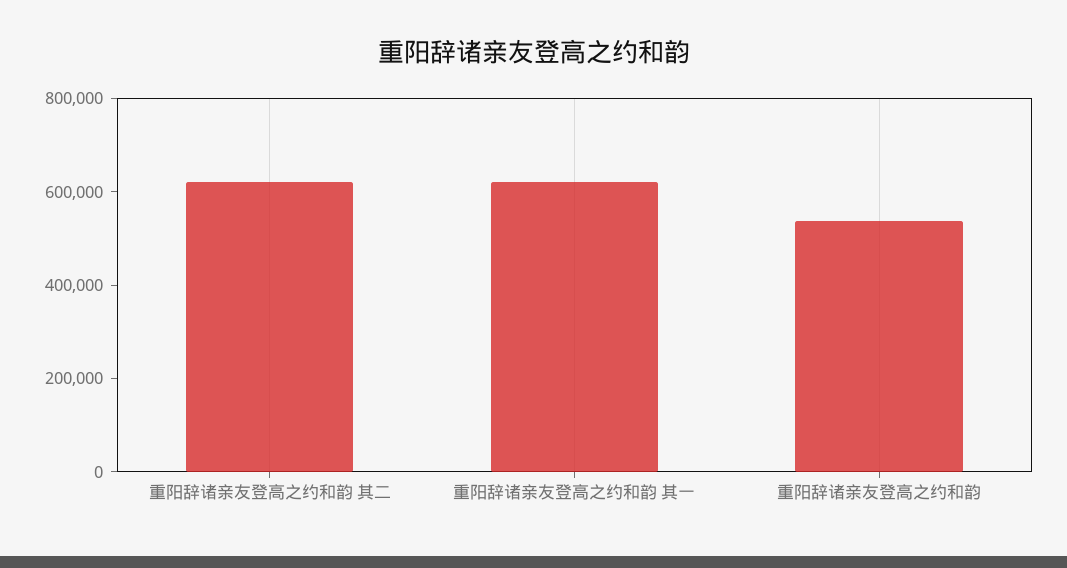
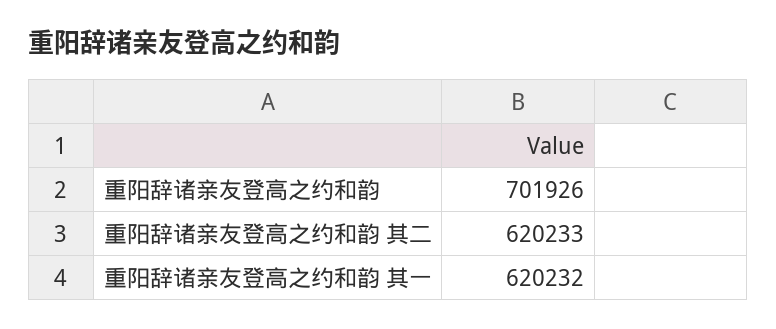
  {
    "重阳辞诸亲友登高之约和韵 其二": 620233,
    "重阳辞诸亲友登高之约和韵 其一": 620232,
-   "重阳辞诸亲友登高之约和韵": 550000
+   "重阳辞诸亲友登高之约和韵": 701926
  }

